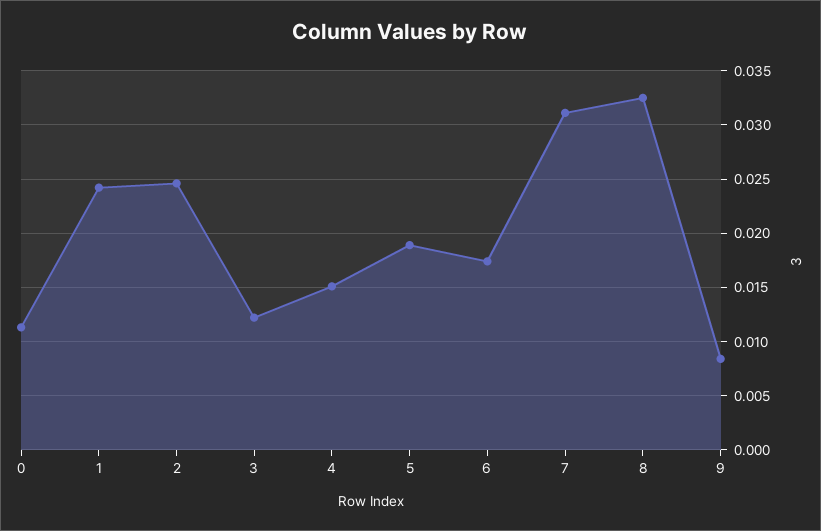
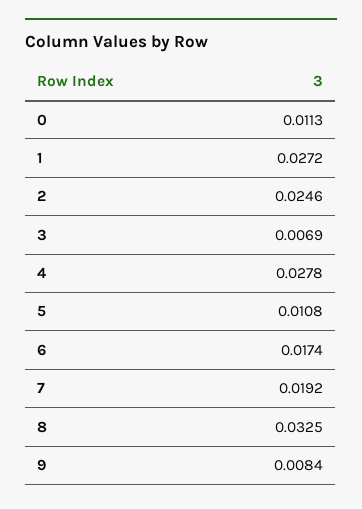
  {
    "0": 0.0113,
-   "1": 0.024,
+   "1": 0.0272,
    "2": 0.0246,
-   "3": 0.012,
+   "3": 0.0069,
-   "4": 0.015,
+   "4": 0.0278,
-   "5": 0.019,
+   "5": 0.0108,
    "6": 0.0174,
-   "7": 0.031,
+   "7": 0.0192,
    "8": 0.0325,
    "9": 0.0084
  }

